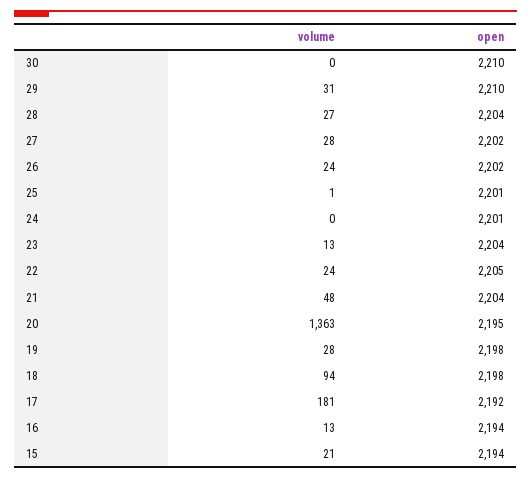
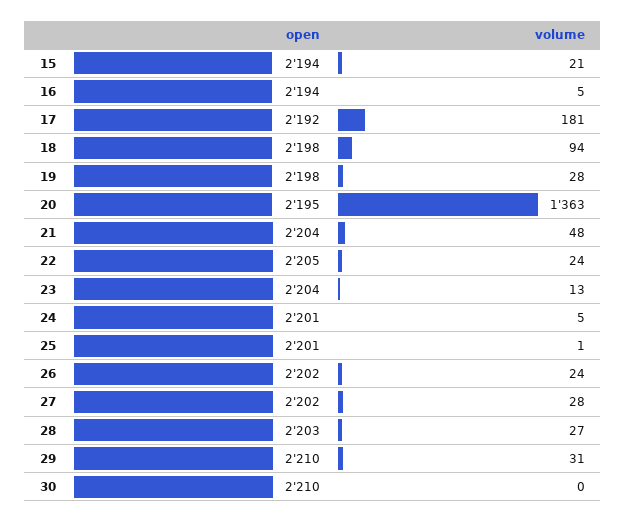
  {
    "volume": {
      "30": 0,
      "29": 31,
      "28": 27,
      "27": 28,
      "26": 24,
      "25": 1,
-     "24": 0,
+     "24": 5,
      "23": 13,
      "22": 24,
      "21": 48,
      "20": 1363,
      "19": 28,
      "18": 94,
      "17": 181,
-     "16": 13,
+     "16": 5,
      "15": 21
    },
    "open": {
      "30": 2210,
      "29": 2210,
-     "28": 2204,
+     "28": 2203,
      "27": 2202,
      "26": 2202,
      "25": 2201,
      "24": 2201,
      "23": 2204,
      "22": 2205,
      "21": 2204,
      "20": 2195,
      "19": 2198,
      "18": 2198,
      "17": 2192,
      "16": 2194,
      "15": 2194
    }
  }

